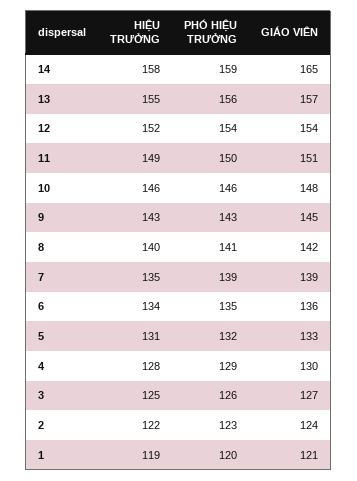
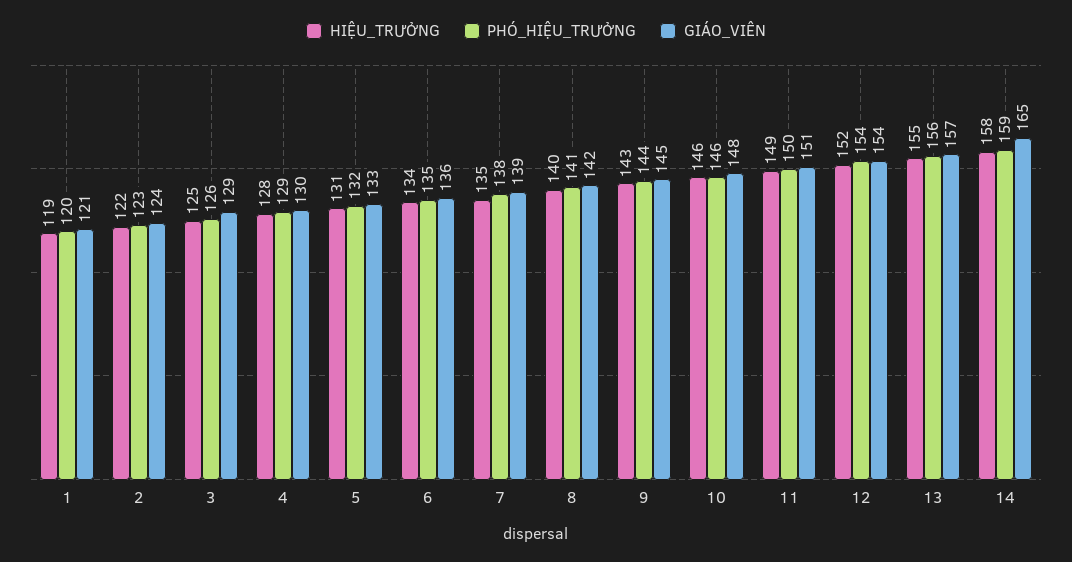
  {
    "HIỆU TRƯỞNG": {
      "14": 158,
      "13": 155,
      "12": 152,
      "11": 149,
      "10": 146,
      "9": 143,
      "8": 140,
      "7": 135,
      "6": 134,
      "5": 131,
      "4": 128,
      "3": 125,
      "2": 122,
      "1": 119
    },
    "PHÓ HIỆU TRƯỞNG": {
      "14": 159,
      "13": 156,
      "12": 154,
      "11": 150,
      "10": 146,
-     "9": 143,
+     "9": 144,
      "8": 141,
-     "7": 139,
+     "7": 138,
      "6": 135,
      "5": 132,
      "4": 129,
      "3": 126,
      "2": 123,
      "1": 120
    },
    "GIÁO VIÊN": {
      "14": 165,
      "13": 157,
      "12": 154,
      "11": 151,
      "10": 148,
      "9": 145,
      "8": 142,
      "7": 139,
      "6": 136,
      "5": 133,
      "4": 130,
-     "3": 127,
+     "3": 129,
      "2": 124,
      "1": 121
    }
  }

